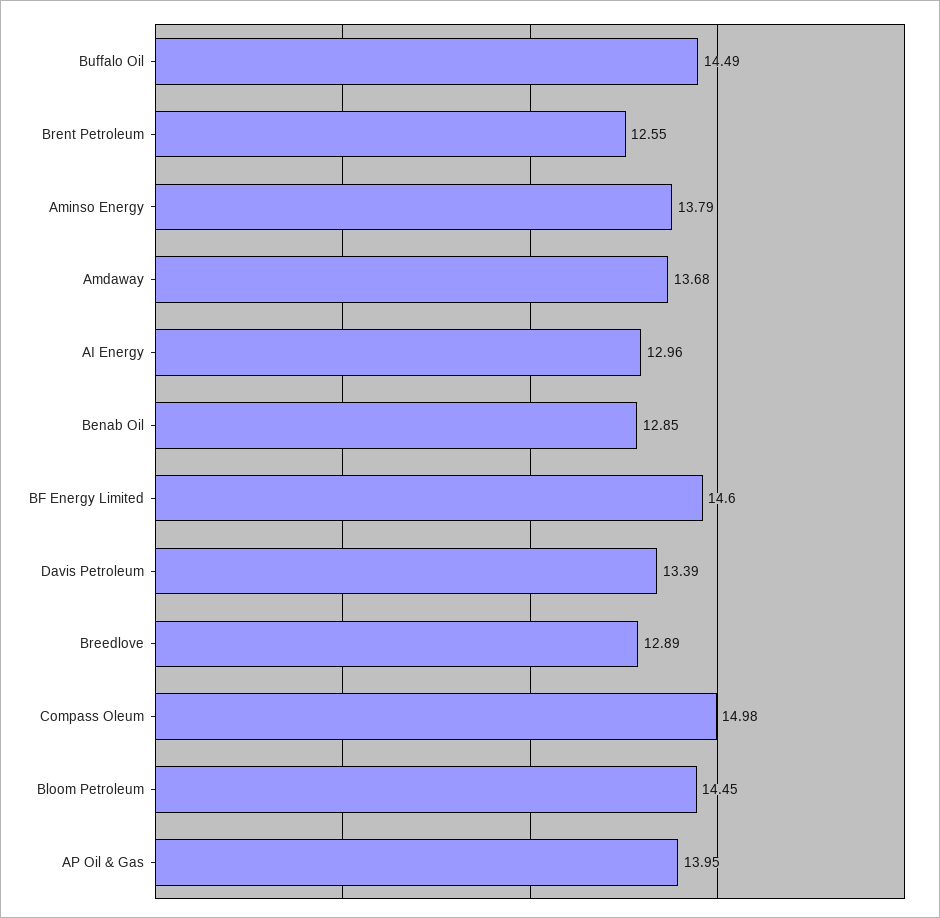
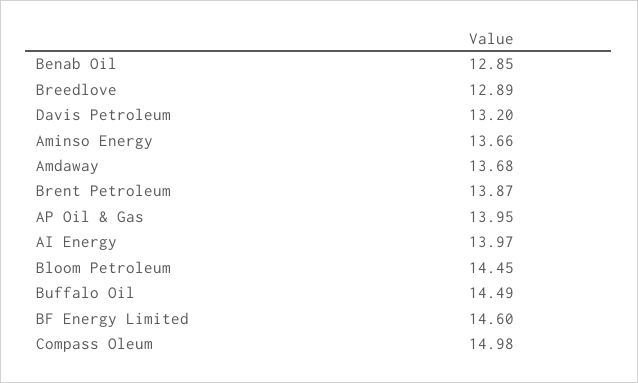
  {
    "Buffalo Oil": 14.49,
-   "Brent Petroleum": 12.55,
+   "Brent Petroleum": 13.87,
-   "Aminso Energy": 13.79,
+   "Aminso Energy": 13.66,
    "Amdaway": 13.68,
-   "AI Energy": 12.96,
+   "AI Energy": 13.97,
    "Benab Oil": 12.85,
    "BF Energy Limited": 14.6,
-   "Davis Petroleum": 13.39,
+   "Davis Petroleum": 13.2,
    "Breedlove": 12.89,
    "Compass Oleum": 14.98,
    "Bloom Petroleum": 14.45,
    "AP Oil & Gas": 13.95
  }

